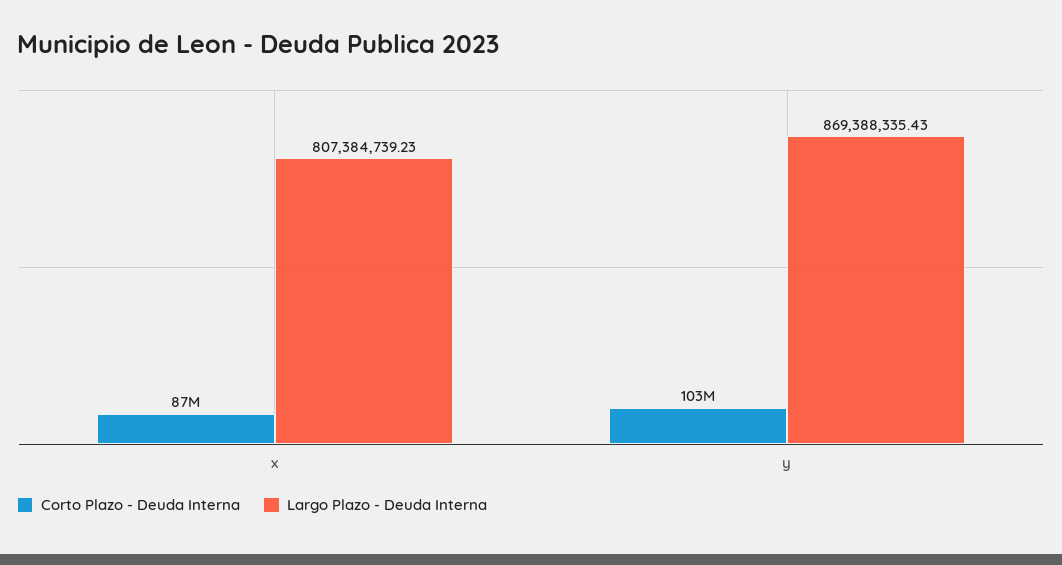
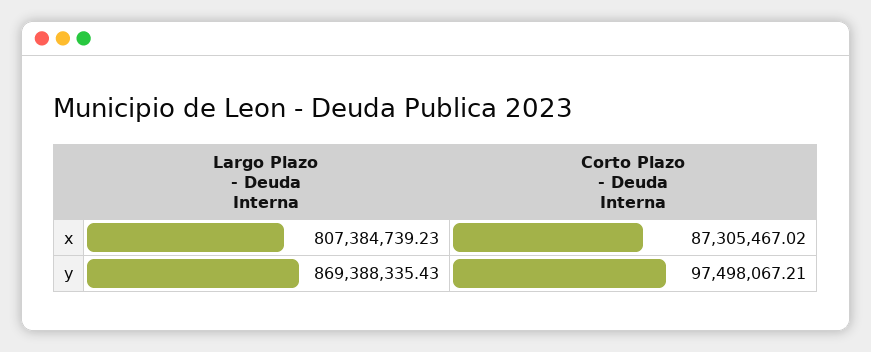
  {
    "Corto Plazo - Deuda Interna": {
      "x": 87305467.02,
-     "y": 103000000
+     "y": 97498067.21
    },
    "Largo Plazo - Deuda Interna": {
      "x": 807384739.23,
      "y": 869388335.43
    }
  }

